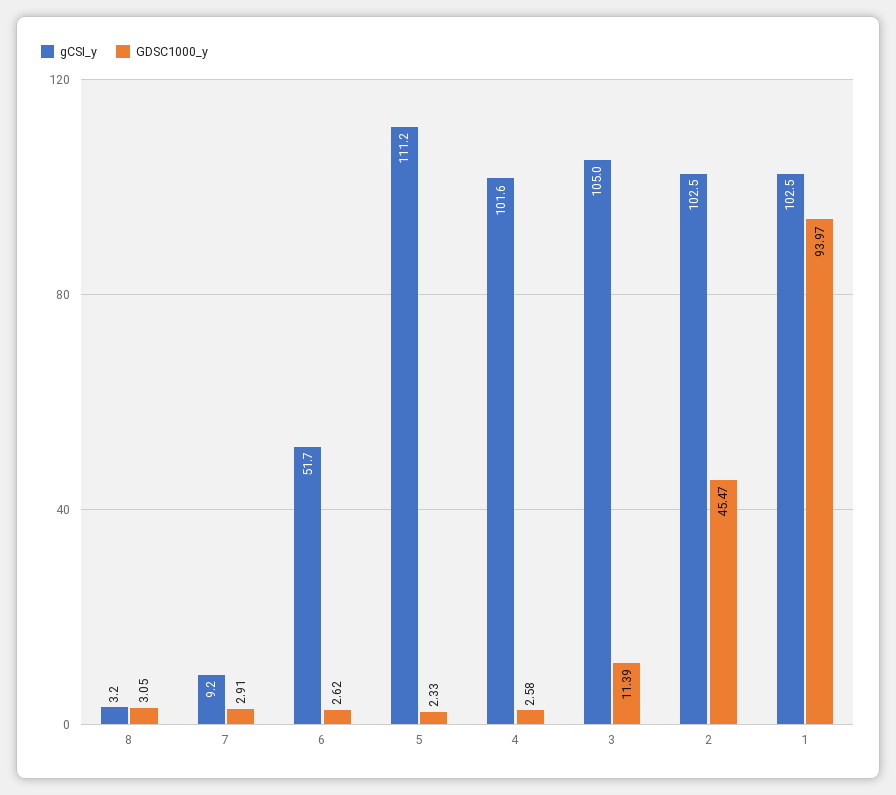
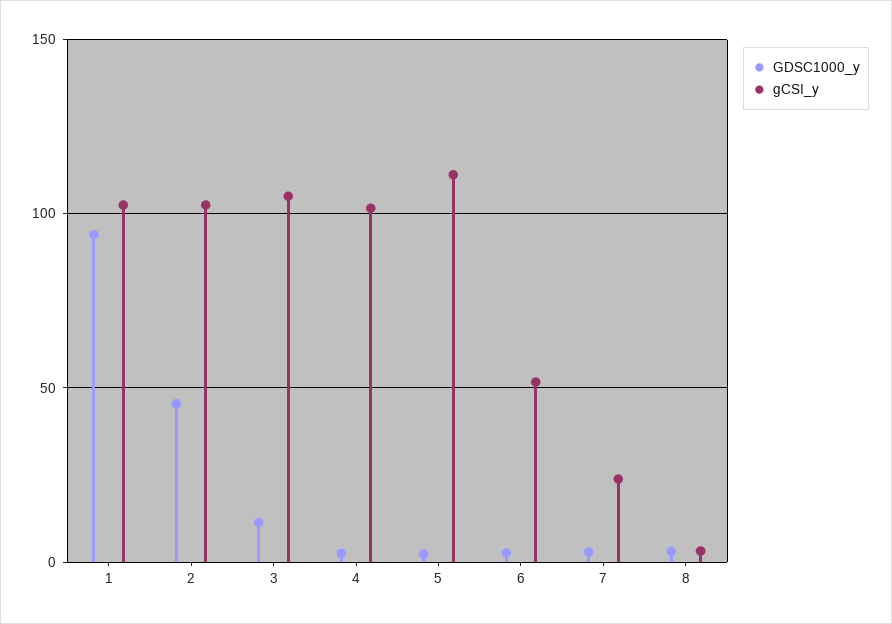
  {
    "gCSI_y": {
      "8": 3.2,
-     "7": 9.2,
+     "7": 25,
      "6": 51.7,
      "5": 111.2,
      "4": 101.6,
      "3": 105,
      "2": 102.5,
      "1": 102.5
    },
    "GDSC1000_y": {
      "8": 3.05,
      "7": 2.91,
      "6": 2.62,
      "5": 2.33,
      "4": 2.58,
      "3": 11.39,
      "2": 45.47,
      "1": 93.97
    }
  }

